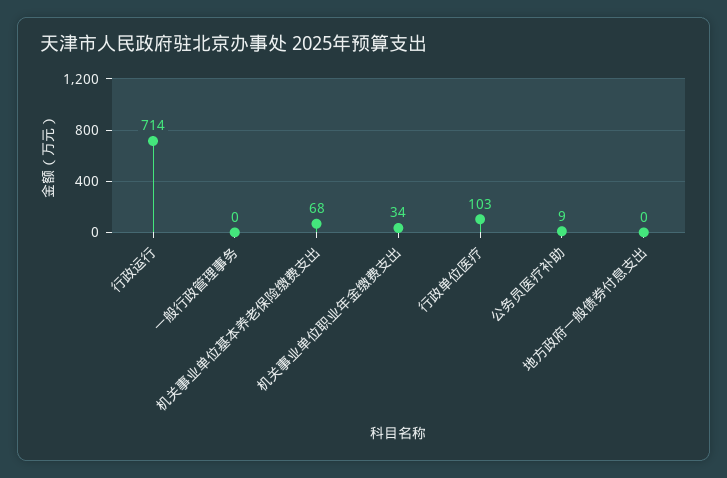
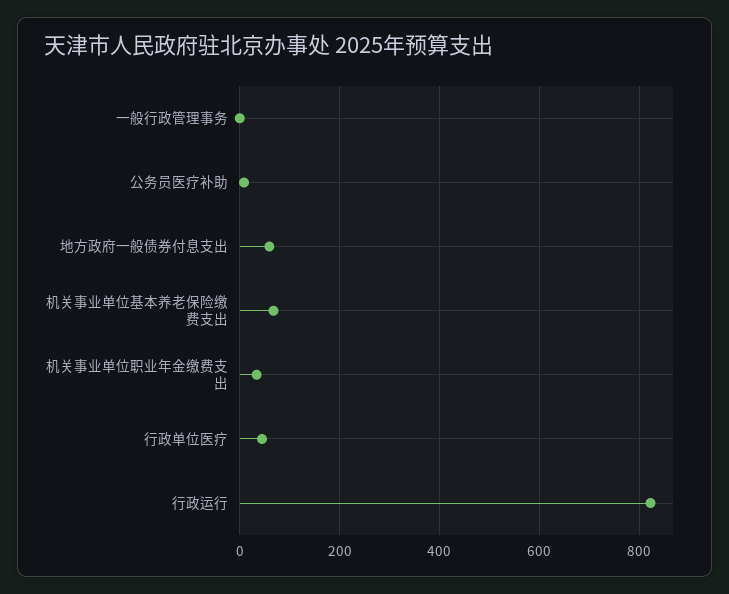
  {
-   "行政运行": 714,
+   "行政运行": 820,
    "一般行政管理事务": 0,
    "机关事业单位基本养老保险缴费支出": 68,
    "机关事业单位职业年金缴费支出": 34,
-   "行政单位医疗": 103,
+   "行政单位医疗": 40,
    "公务员医疗补助": 9,
-   "地方政府一般债券付息支出": 0
+   "地方政府一般债券付息支出": 60
  }

